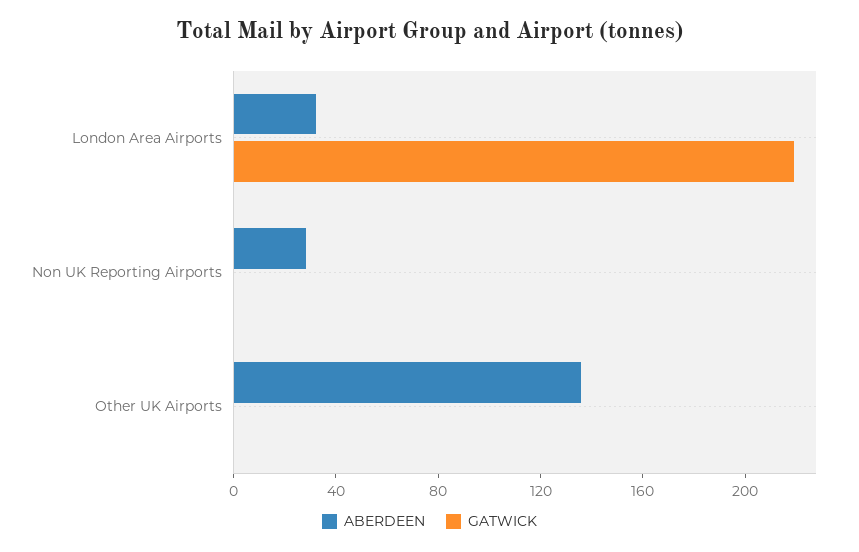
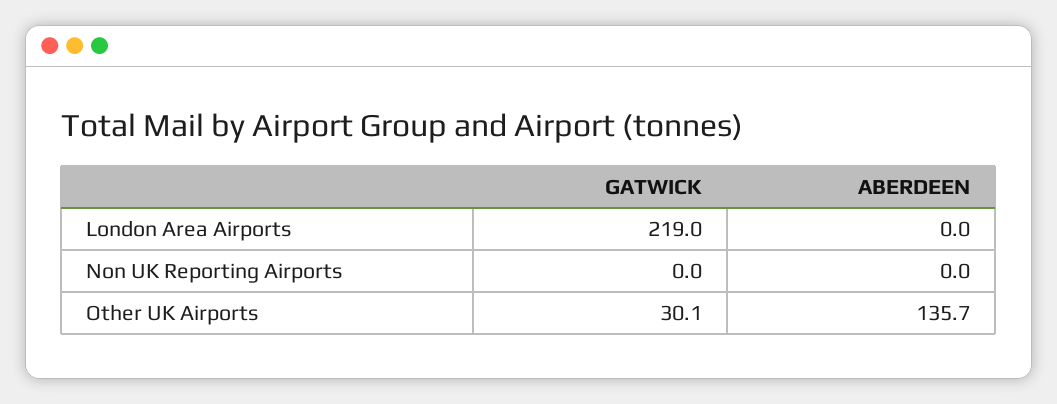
  {
    "ABERDEEN": {
-     "London Area Airports": 30,
+     "London Area Airports": 0,
-     "Non UK Reporting Airports": 30,
+     "Non UK Reporting Airports": 0,
      "Other UK Airports": 135.7
    },
    "GATWICK": {
      "London Area Airports": 219,
      "Non UK Reporting Airports": 0,
-     "Other UK Airports": 0
+     "Other UK Airports": 30.1
    }
  }

